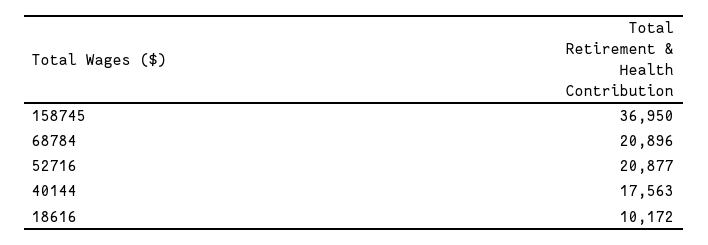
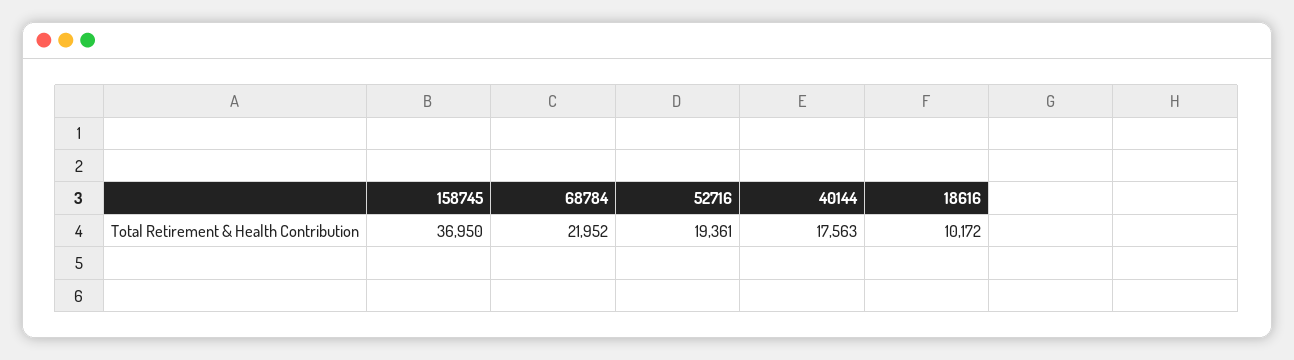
  {
    "158745": 36950,
-   "68784": 20896,
+   "68784": 21952,
-   "52716": 20877,
+   "52716": 19361,
    "40144": 17563,
    "18616": 10172
  }

